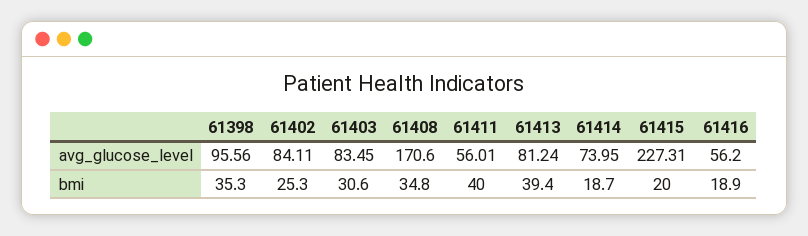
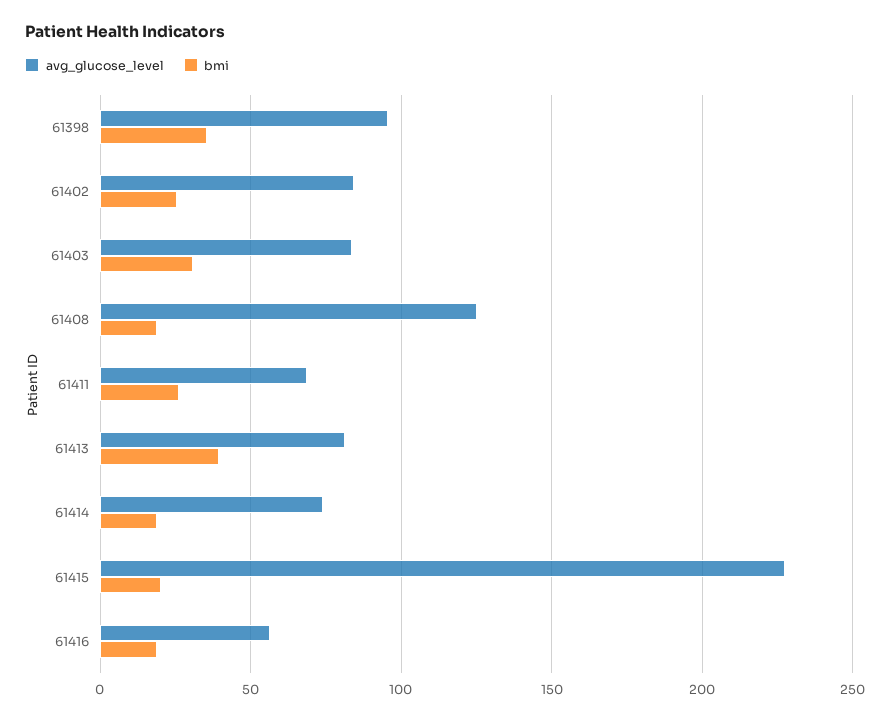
  {
    "avg_glucose_level": {
      "61398": 95.56,
      "61402": 84.11,
      "61403": 83.45,
-     "61408": 170.6,
+     "61408": 125,
-     "61411": 56.01,
+     "61411": 70,
      "61413": 81.24,
      "61414": 73.95,
      "61415": 227.31,
      "61416": 56.2
    },
    "bmi": {
      "61398": 35.3,
      "61402": 25.3,
      "61403": 30.6,
-     "61408": 34.8,
+     "61408": 20,
-     "61411": 40,
+     "61411": 25,
      "61413": 39.4,
      "61414": 18.7,
      "61415": 20,
      "61416": 18.9
    }
  }

